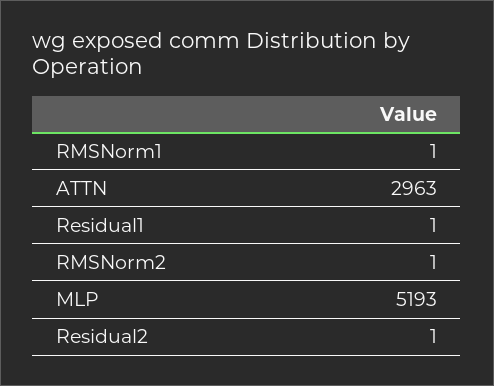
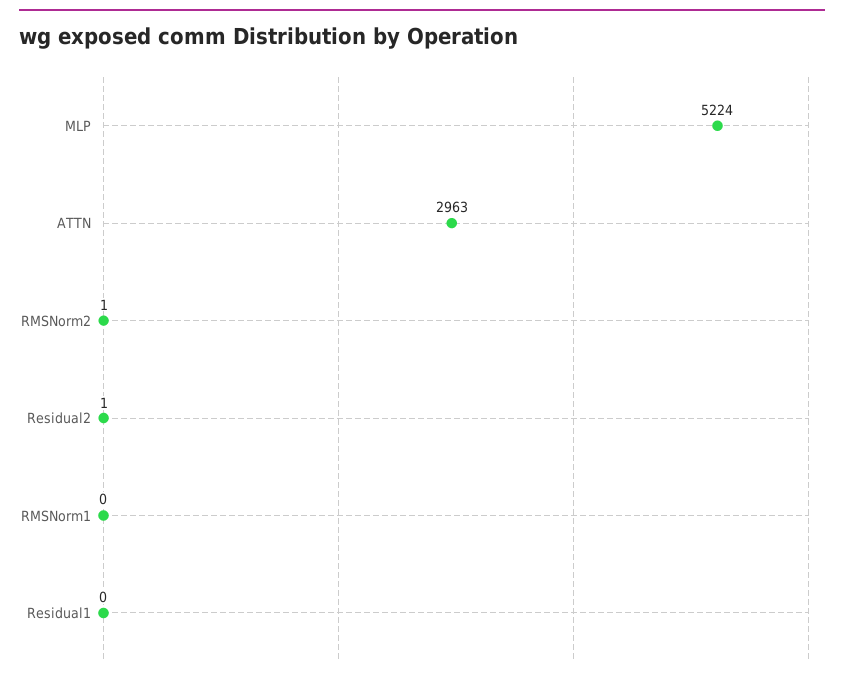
  {
-   "RMSNorm1": 1,
+   "RMSNorm1": 0,
    "ATTN": 2963,
-   "Residual1": 1,
+   "Residual1": 0,
    "RMSNorm2": 1,
-   "MLP": 5193,
+   "MLP": 5224,
    "Residual2": 1
  }

